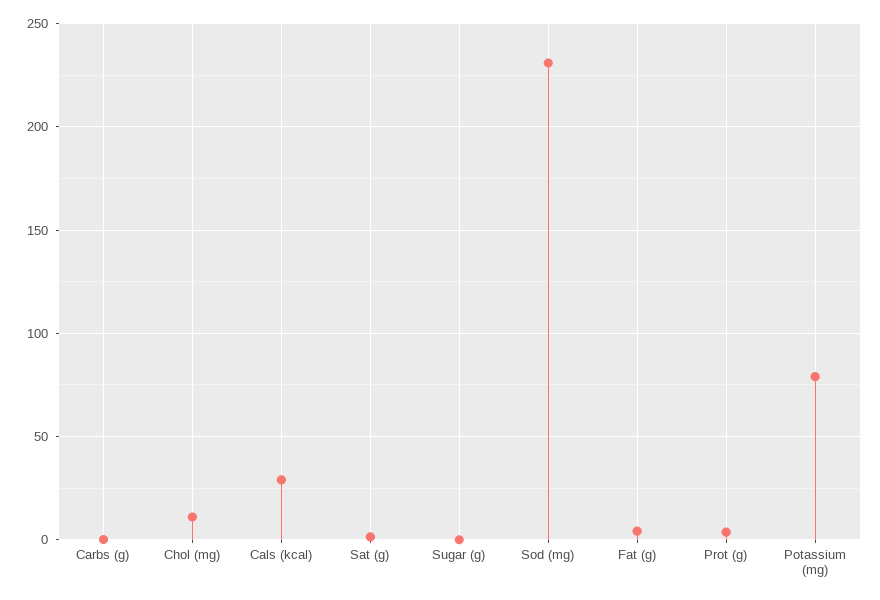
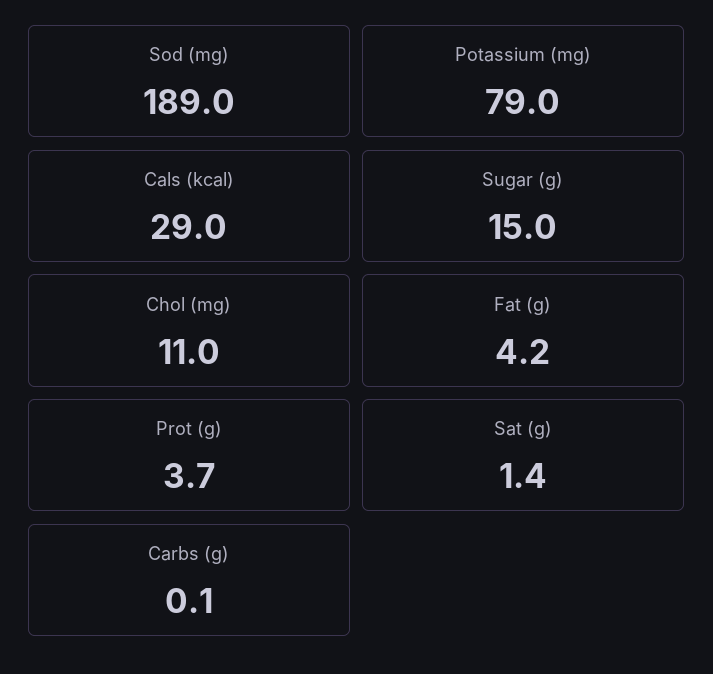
  {
    "Carbs (g)": 0.1,
    "Chol (mg)": 11,
    "Cals (kcal)": 29,
    "Sat (g)": 1.4,
-   "Sugar (g)": 0,
+   "Sugar (g)": 15,
-   "Sod (mg)": 230,
+   "Sod (mg)": 189,
    "Fat (g)": 4.2,
    "Prot (g)": 3.7,
    "Potassium (mg)": 79
  }

